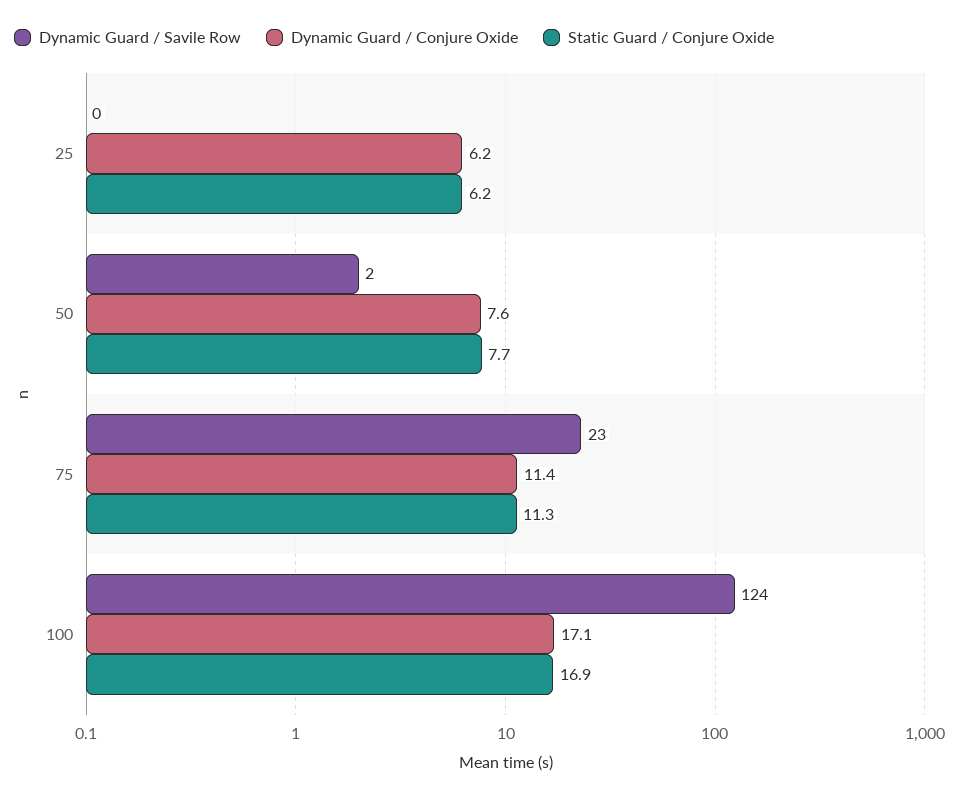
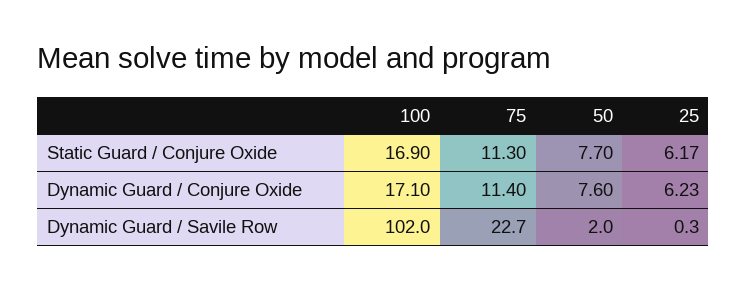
  {
    "Dynamic Guard / Savile Row": {
      "25": 0.3,
      "50": 2,
      "75": 22.7,
-     "100": 124
+     "100": 102
    },
    "Dynamic Guard / Conjure Oxide": {
      "25": 6.23,
      "50": 7.6,
      "75": 11.4,
      "100": 17.1
    },
    "Static Guard / Conjure Oxide": {
      "25": 6.17,
      "50": 7.7,
      "75": 11.3,
      "100": 16.9
    }
  }

